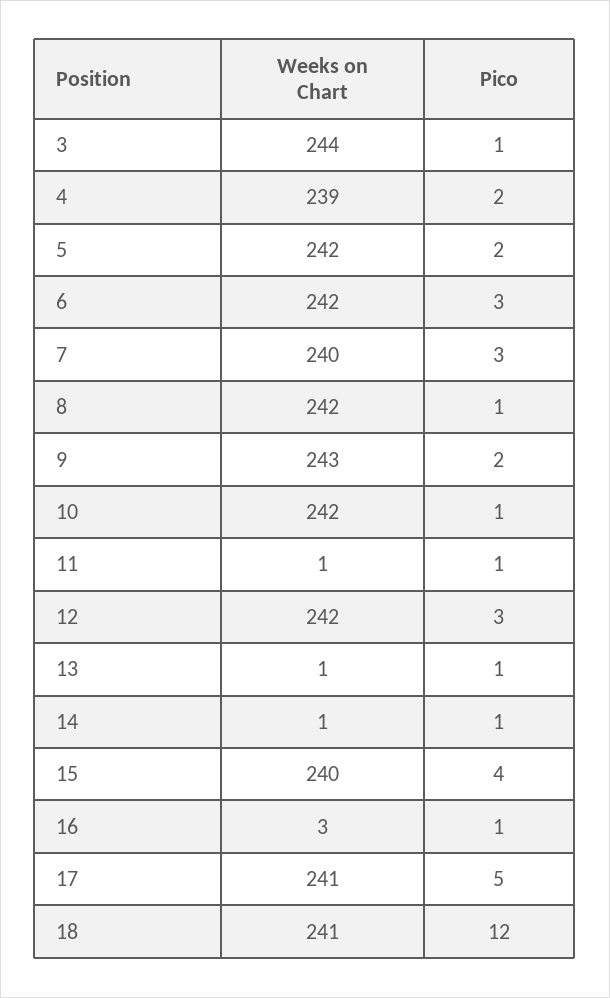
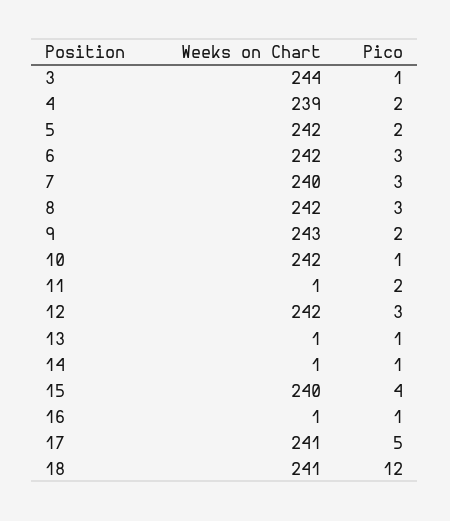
  {
    "Weeks on Chart": {
      "3": 244,
      "4": 239,
      "5": 242,
      "6": 242,
      "7": 240,
      "8": 242,
      "9": 243,
      "10": 242,
      "11": 1,
      "12": 242,
      "13": 1,
      "14": 1,
      "15": 240,
-     "16": 3,
+     "16": 1,
      "17": 241,
      "18": 241
    },
    "Pico": {
      "3": 1,
      "4": 2,
      "5": 2,
      "6": 3,
      "7": 3,
-     "8": 1,
+     "8": 3,
      "9": 2,
      "10": 1,
-     "11": 1,
+     "11": 2,
      "12": 3,
      "13": 1,
      "14": 1,
      "15": 4,
      "16": 1,
      "17": 5,
      "18": 12
    }
  }

